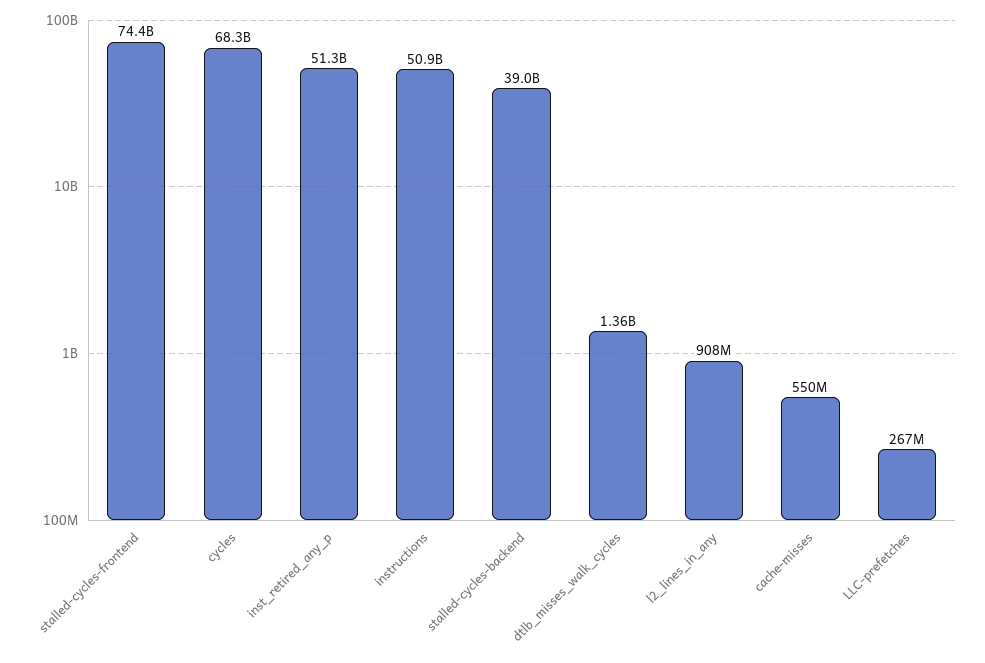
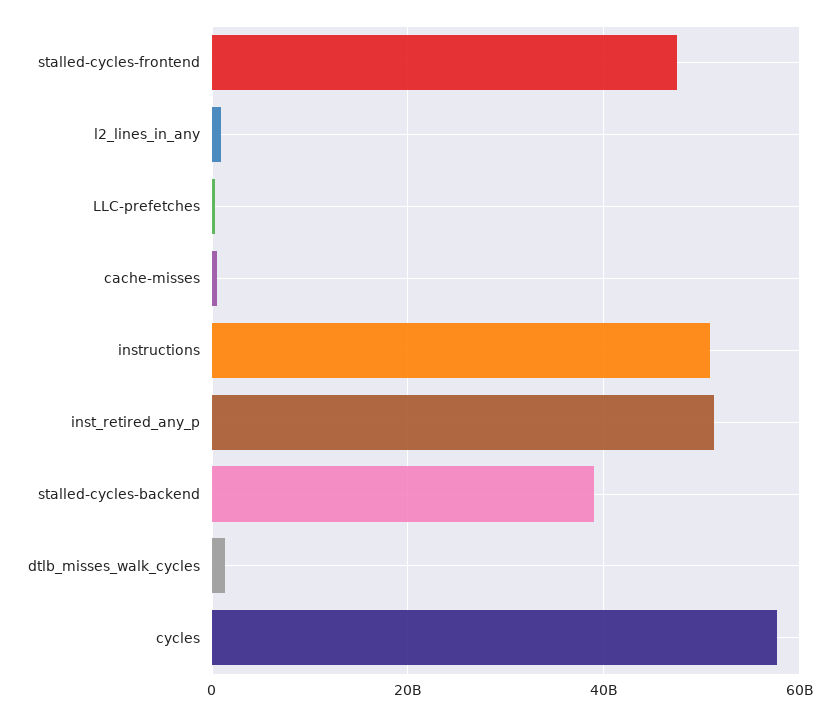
  {
-   "stalled-cycles-frontend": 74400000000,
+   "stalled-cycles-frontend": 48000000000,
-   "cycles": 68300000000,
+   "cycles": 58000000000,
    "inst_retired_any_p": 51300000000,
    "instructions": 50900000000,
    "stalled-cycles-backend": 39000000000,
    "dtlb_misses_walk_cycles": 1360000000,
    "l2_lines_in_any": 908000000,
    "cache-misses": 550000000,
    "LLC-prefetches": 267000000
  }

